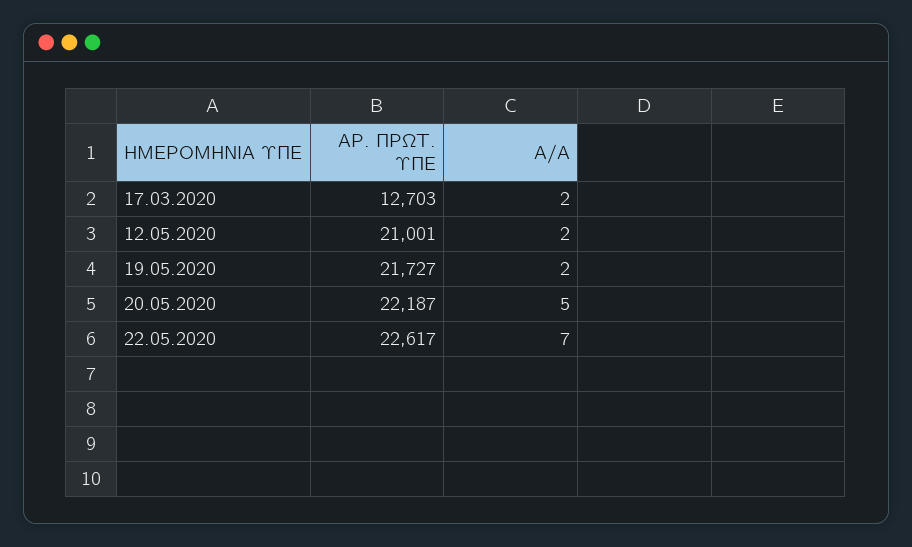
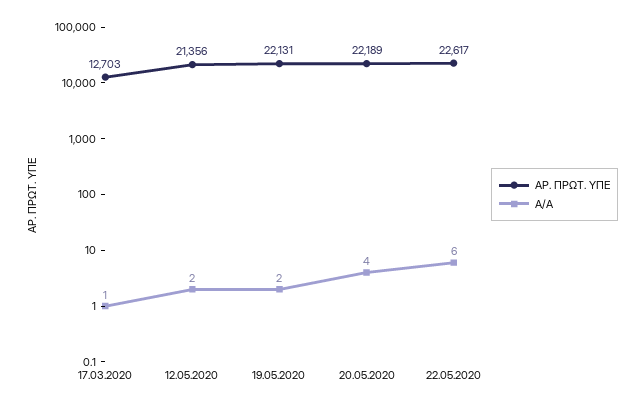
  {
    "ΑΡ. ΠΡΩΤ. ΥΠΕ": {
      "17.03.2020": 12703,
-     "12.05.2020": 21001,
+     "12.05.2020": 21356,
-     "19.05.2020": 21727,
+     "19.05.2020": 22131,
-     "20.05.2020": 22187,
+     "20.05.2020": 22189,
      "22.05.2020": 22617
    },
    "Α/Α": {
-     "17.03.2020": 2,
+     "17.03.2020": 1,
      "12.05.2020": 2,
      "19.05.2020": 2,
-     "20.05.2020": 5,
+     "20.05.2020": 4,
-     "22.05.2020": 7
+     "22.05.2020": 6
    }
  }

